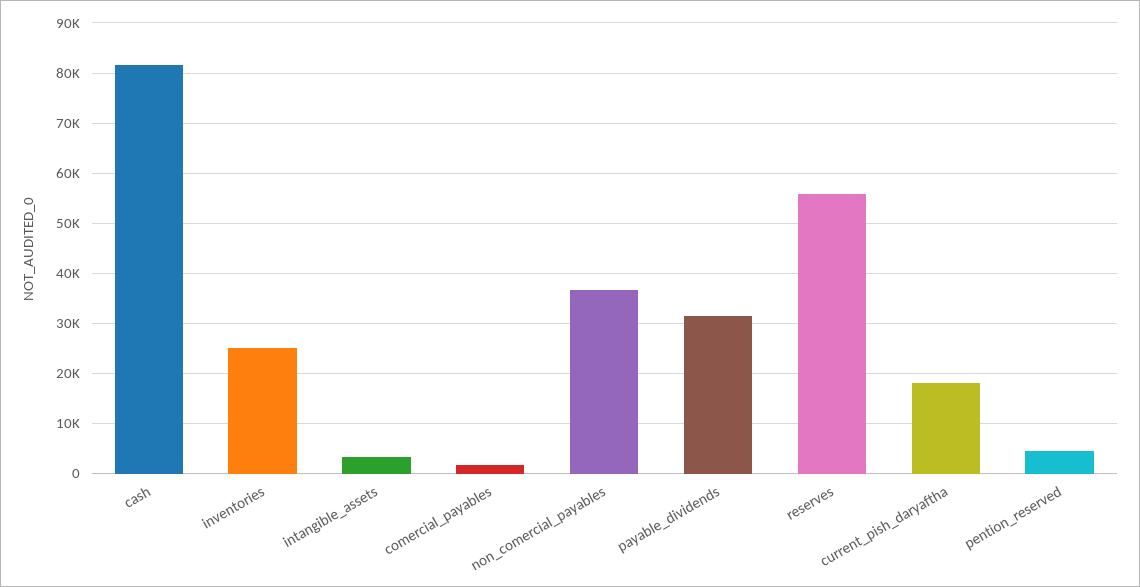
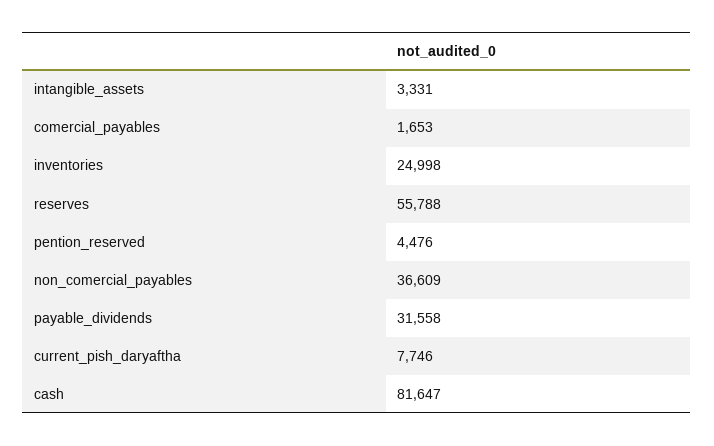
  {
    "cash": 81647,
    "inventories": 24998,
    "intangible_assets": 3331,
    "comercial_payables": 1653,
    "non_comercial_payables": 36609,
    "payable_dividends": 31558,
    "reserves": 55788,
-   "current_pish_daryaftha": 18000,
+   "current_pish_daryaftha": 7746,
    "pention_reserved": 4476
  }

